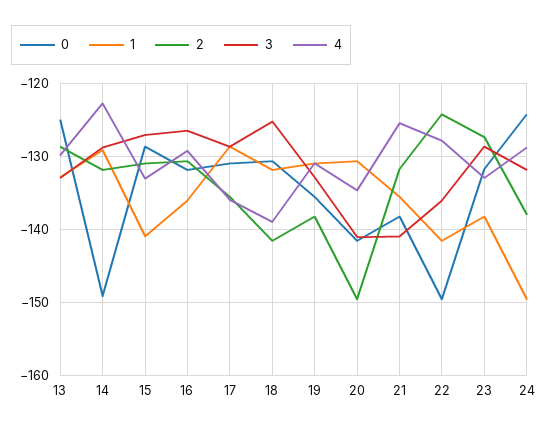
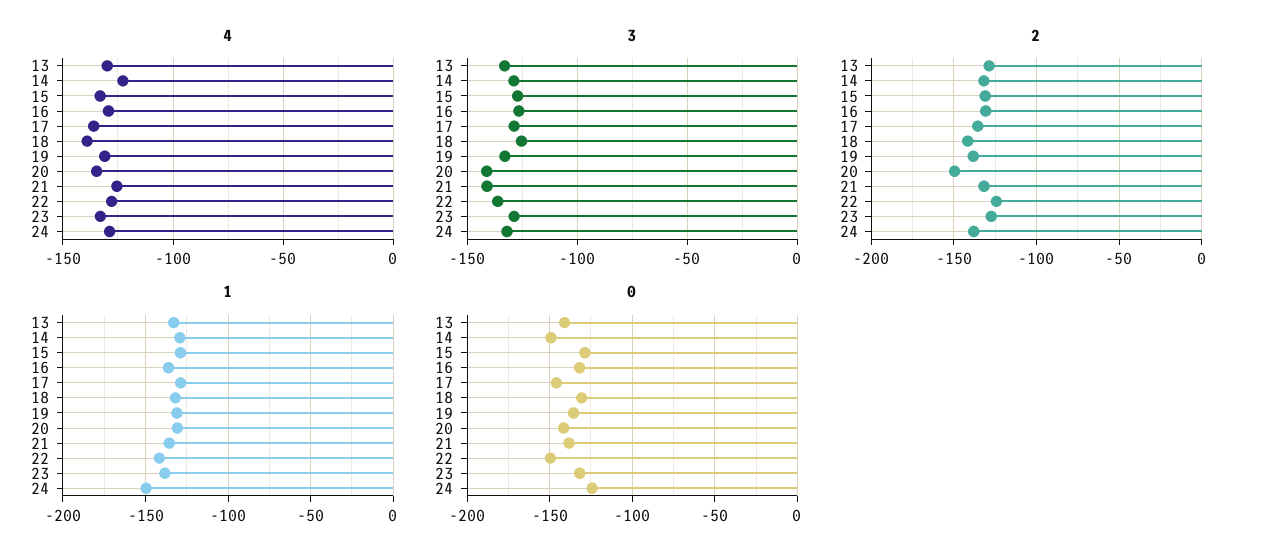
  {
    "0": {
-     "13": -125,
+     "13": -140,
      "14": -149,
      "15": -129,
      "16": -132,
-     "17": -131,
+     "17": -145,
      "18": -131,
      "19": -136,
      "20": -142,
      "21": -138,
      "22": -150,
      "23": -132,
      "24": -124
    },
    "1": {
      "13": -133,
      "14": -129,
-     "15": -141,
+     "15": -130,
      "16": -136,
      "17": -129,
      "18": -132,
      "19": -131,
      "20": -131,
      "21": -136,
      "22": -142,
      "23": -138,
      "24": -150
    },
    "2": {
      "13": -129,
      "14": -132,
      "15": -131,
      "16": -131,
      "17": -136,
      "18": -142,
      "19": -138,
      "20": -150,
      "21": -132,
      "22": -124,
      "23": -127,
      "24": -138
    },
    "3": {
      "13": -133,
      "14": -129,
      "15": -127,
      "16": -127,
      "17": -129,
      "18": -125,
      "19": -133,
      "20": -141,
      "21": -141,
      "22": -136,
      "23": -129,
      "24": -132
    },
    "4": {
      "13": -130,
      "14": -123,
      "15": -133,
      "16": -129,
      "17": -136,
      "18": -139,
      "19": -131,
      "20": -135,
      "21": -126,
      "22": -128,
      "23": -133,
      "24": -129
    }
  }

